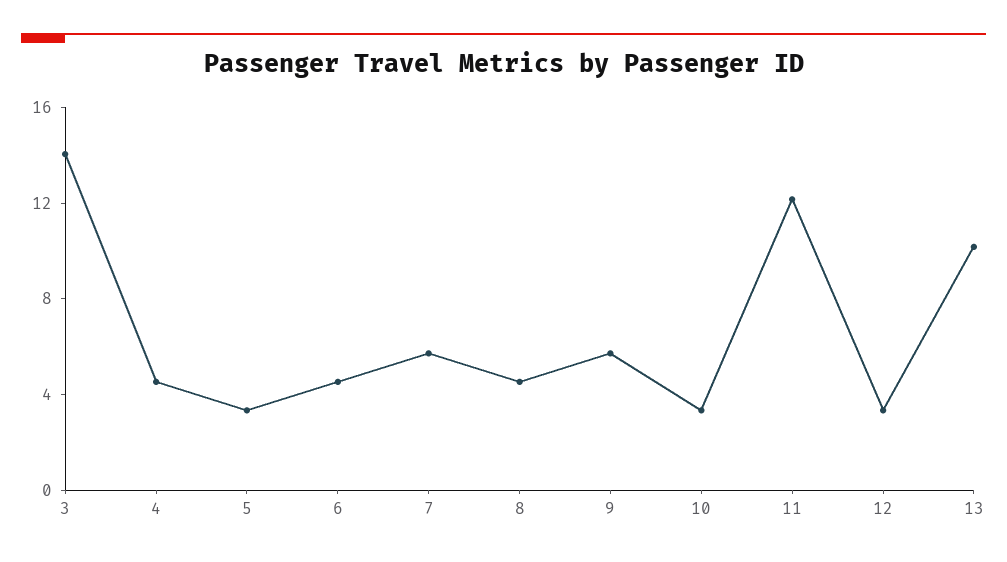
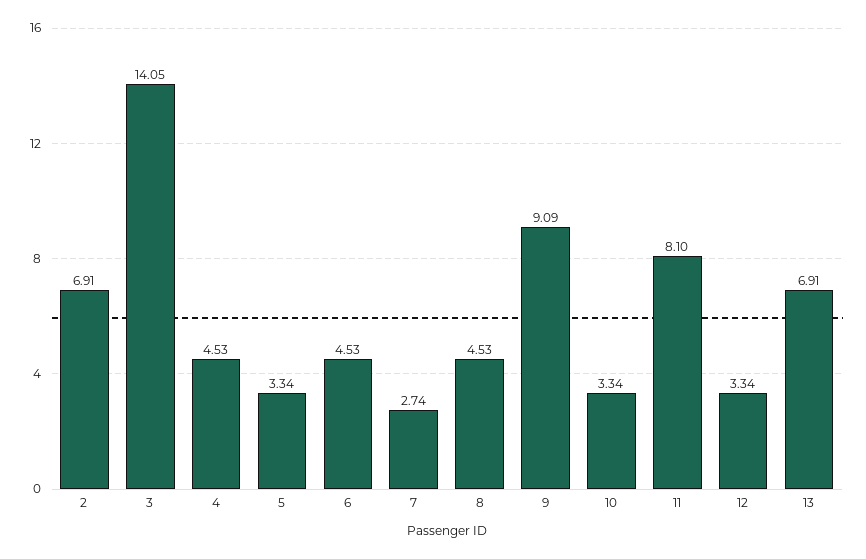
  {
    "3": 14.05,
    "4": 4.53,
    "5": 3.34,
    "6": 4.53,
-   "7": 6,
+   "7": 2.74,
    "8": 4.53,
-   "9": 6,
+   "9": 9.09,
    "10": 3.34,
-   "11": 12,
+   "11": 8.1,
    "12": 3.34,
-   "13": 10
+   "13": 6.91,
+   "2": 6.91
  }

